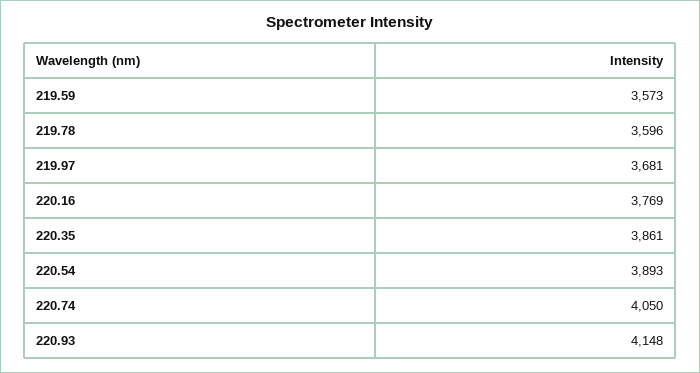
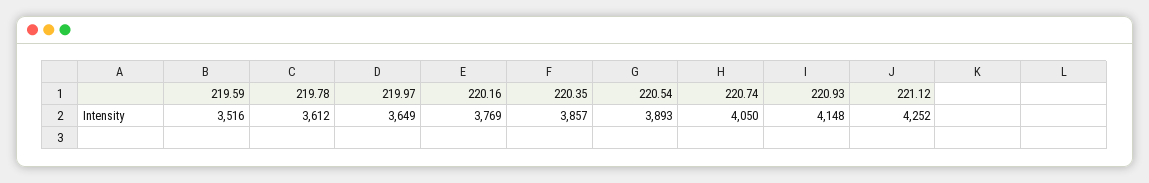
  {
-   "219.59": 3573,
+   "219.59": 3516,
-   "219.78": 3596,
+   "219.78": 3612,
-   "219.97": 3681,
+   "219.97": 3649,
    "220.16": 3769,
-   "220.35": 3861,
+   "220.35": 3857,
    "220.54": 3893,
    "220.74": 4050,
-   "220.93": 4148
+   "220.93": 4148,
+   "221.12": 4252
  }

